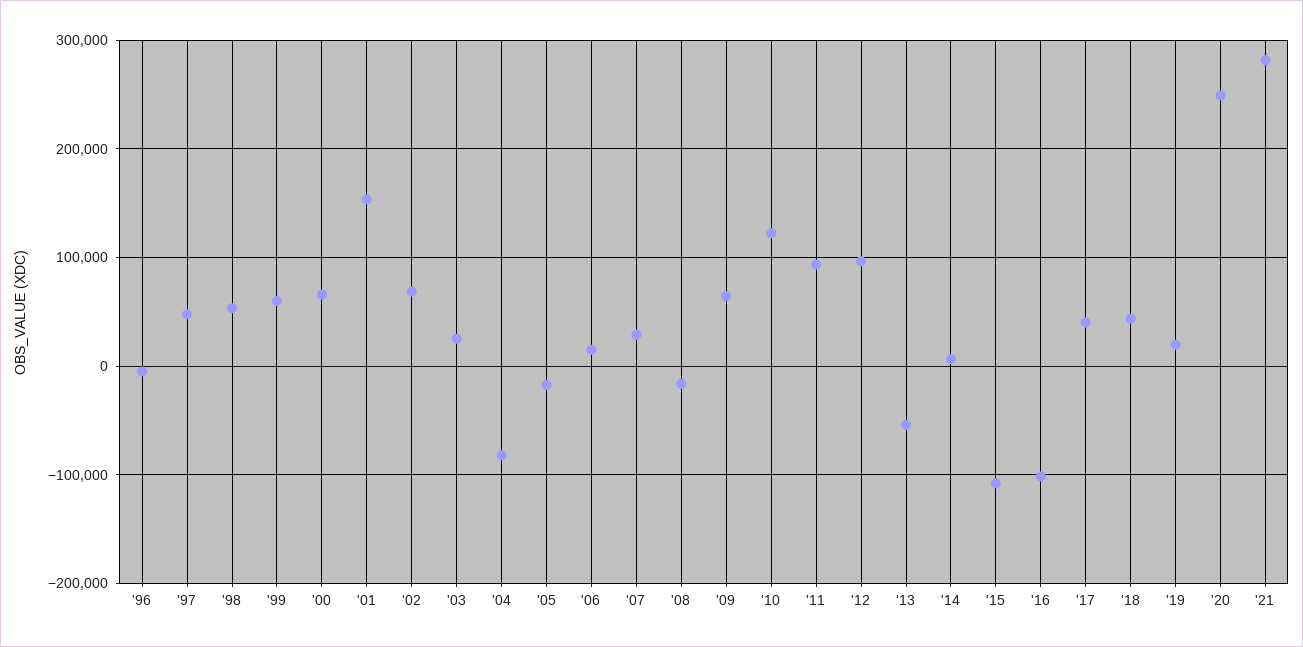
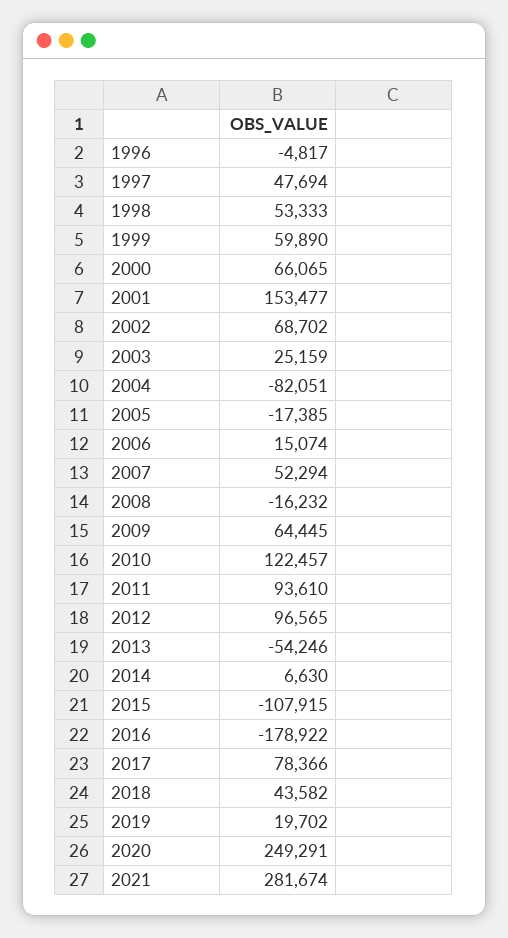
  {
    "'96": -4817,
    "'97": 47694,
    "'98": 53333,
    "'99": 59890,
    "'00": 66065,
    "'01": 153477,
    "'02": 68702,
    "'03": 25159,
    "'04": -82051,
    "'05": -17385,
    "'06": 15074,
-   "'07": 30000,
+   "'07": 52294,
    "'08": -16232,
    "'09": 64445,
    "'10": 122457,
    "'11": 93610,
    "'12": 96565,
    "'13": -54246,
    "'14": 6630,
    "'15": -107915,
-   "'16": -100000,
+   "'16": -178922,
-   "'17": 40000,
+   "'17": 78366,
    "'18": 43582,
    "'19": 19702,
    "'20": 249291,
    "'21": 281674
  }

